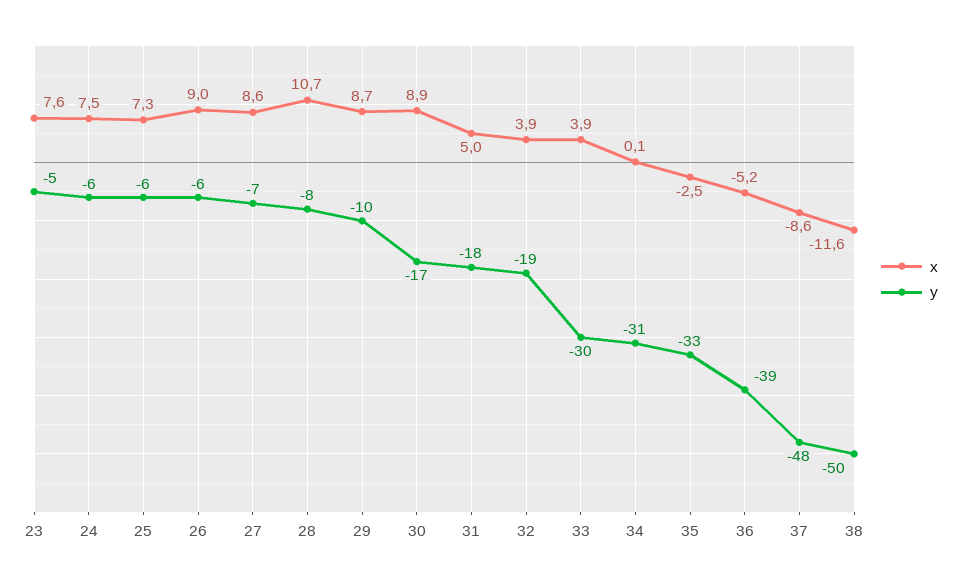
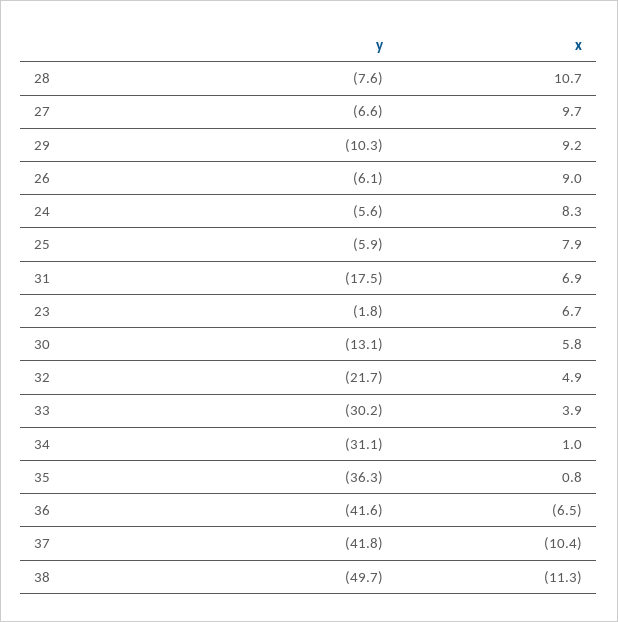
  {
    "x": {
-     "23": 7.6,
+     "23": 6.7,
-     "24": 7.5,
+     "24": 8.3,
-     "25": 7.3,
+     "25": 7.9,
      "26": 9,
-     "27": 8.6,
+     "27": 9.7,
      "28": 10.7,
-     "29": 8.7,
+     "29": 9.2,
-     "30": 8.9,
+     "30": 5.8,
-     "31": 5,
+     "31": 6.9,
-     "32": 3.9,
+     "32": 4.9,
      "33": 3.9,
-     "34": 0.1,
+     "34": 1,
-     "35": -2.5,
+     "35": 0.8,
-     "36": -5.2,
+     "36": -6.5,
-     "37": -8.6,
+     "37": -10.4,
-     "38": -11.6
+     "38": -11.3
    },
    "y": {
-     "23": -5,
+     "23": -1.8,
      "24": -5.6,
      "25": -5.9,
      "26": -6.1,
      "27": -6.6,
      "28": -7.6,
      "29": -10.3,
-     "30": -17,
+     "30": -13.1,
      "31": -17.5,
-     "32": -19,
+     "32": -21.7,
      "33": -30.2,
      "34": -31.1,
-     "35": -33,
+     "35": -36.3,
-     "36": -39,
+     "36": -41.6,
-     "37": -48,
+     "37": -41.8,
      "38": -49.7
    }
  }

